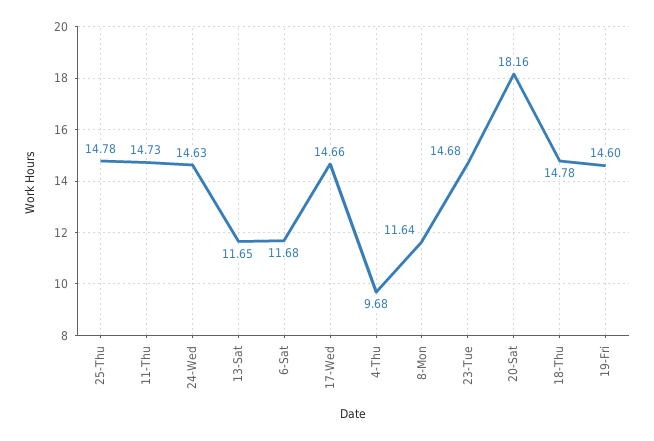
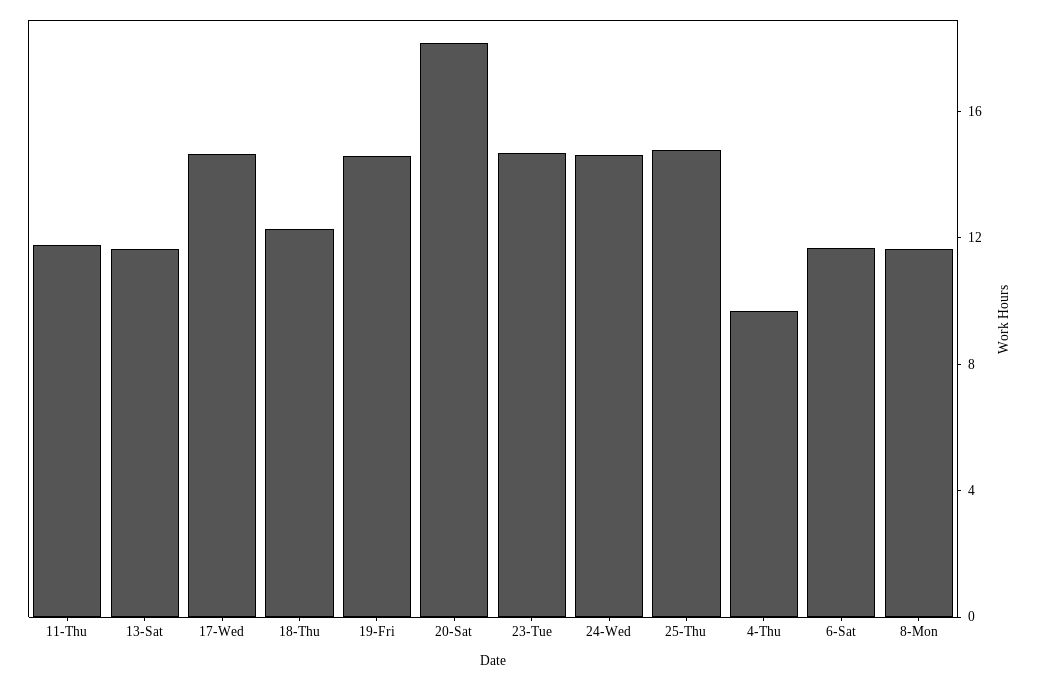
  {
    "25-Thu": 14.78,
-   "11-Thu": 14.73,
+   "11-Thu": 12,
    "24-Wed": 14.63,
    "13-Sat": 11.65,
    "6-Sat": 11.68,
    "17-Wed": 14.66,
    "4-Thu": 9.68,
    "8-Mon": 11.64,
    "23-Tue": 14.68,
    "20-Sat": 18.16,
-   "18-Thu": 14.78,
+   "18-Thu": 12,
    "19-Fri": 14.6
  }

